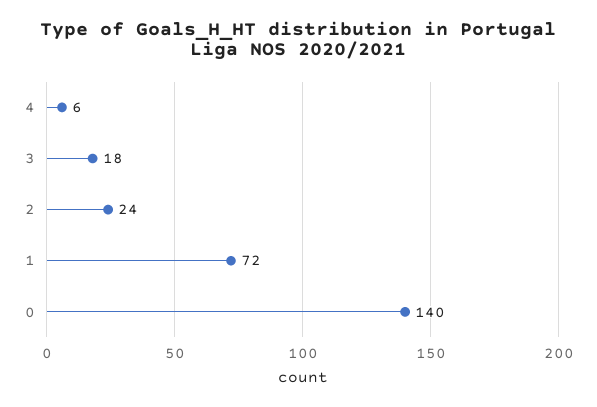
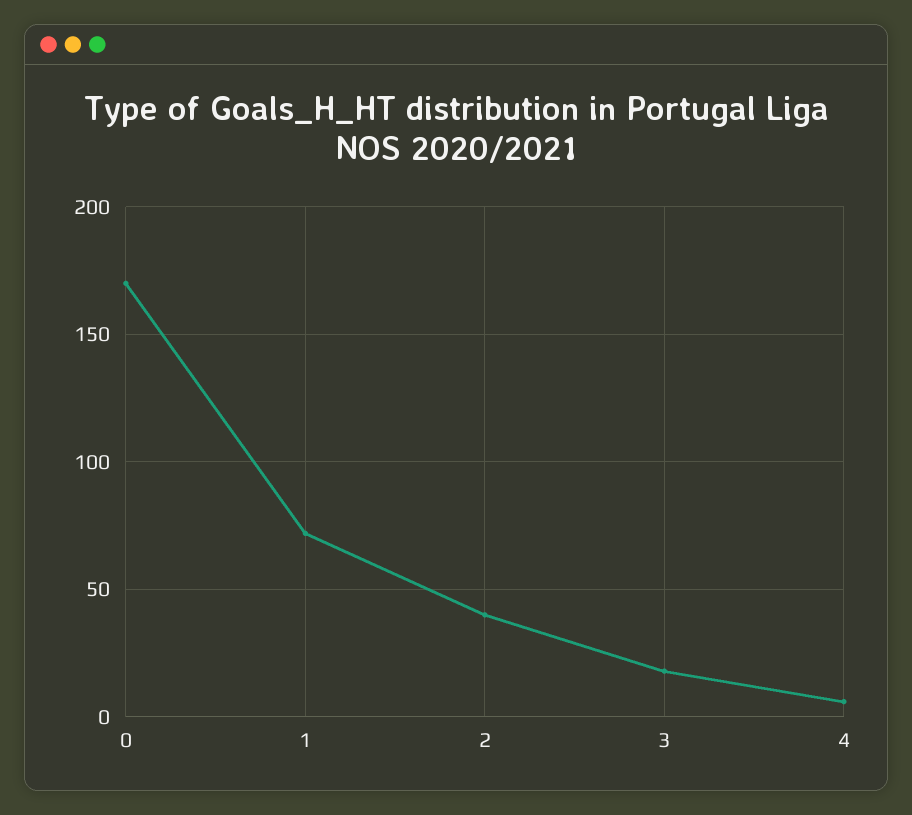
  {
    "4": 6,
    "3": 18,
-   "2": 24,
+   "2": 40,
    "1": 72,
-   "0": 140
+   "0": 170
  }

